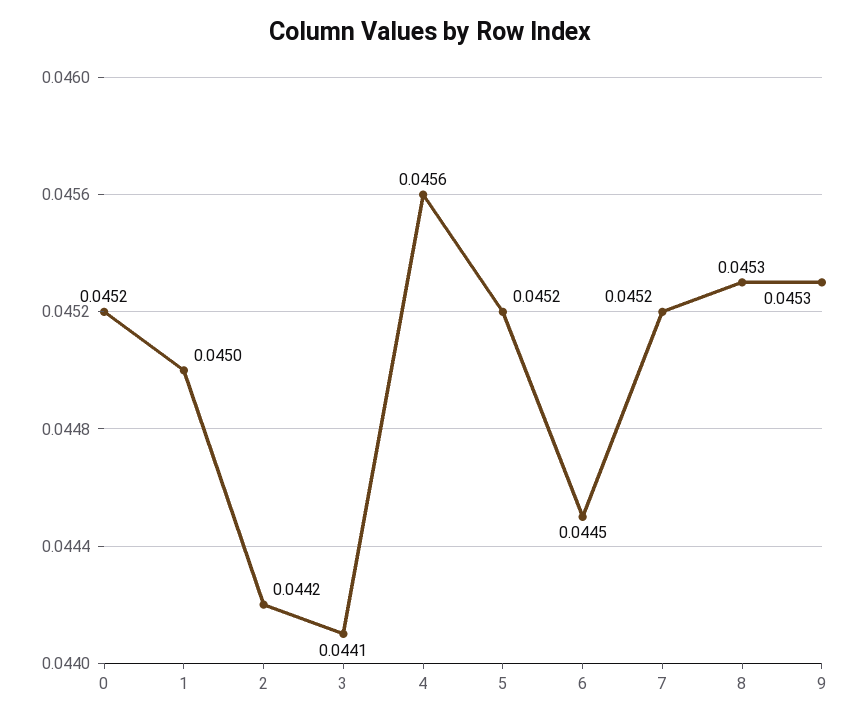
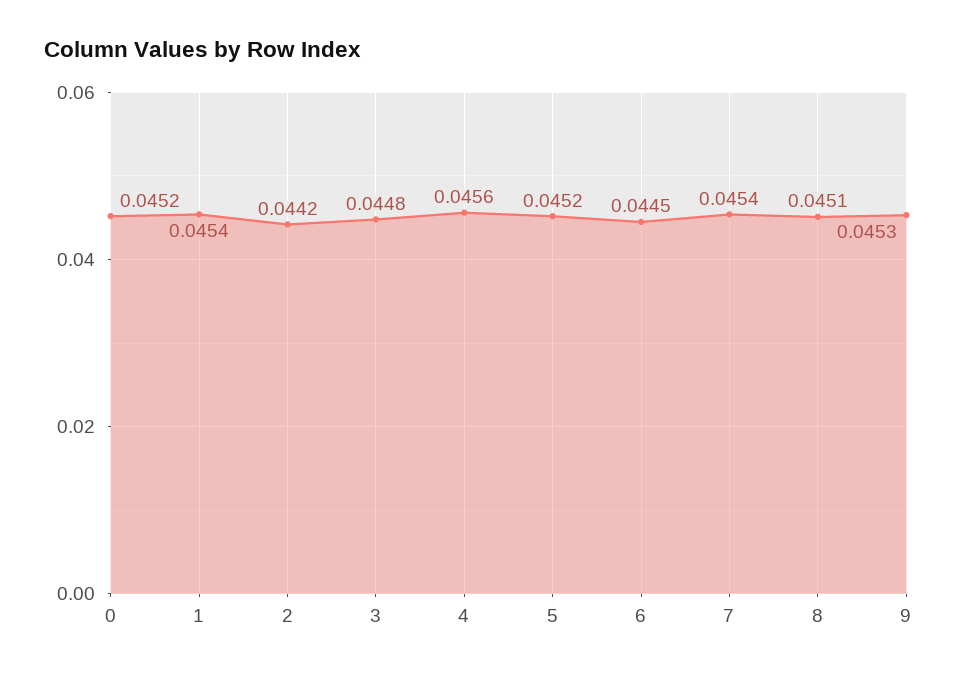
  {
    "0": 0.0452,
-   "1": 0.045,
+   "1": 0.0454,
    "2": 0.0442,
-   "3": 0.0441,
+   "3": 0.0448,
    "4": 0.0456,
    "5": 0.0452,
    "6": 0.0445,
-   "7": 0.0452,
+   "7": 0.0454,
-   "8": 0.0453,
+   "8": 0.0451,
    "9": 0.0453
  }

